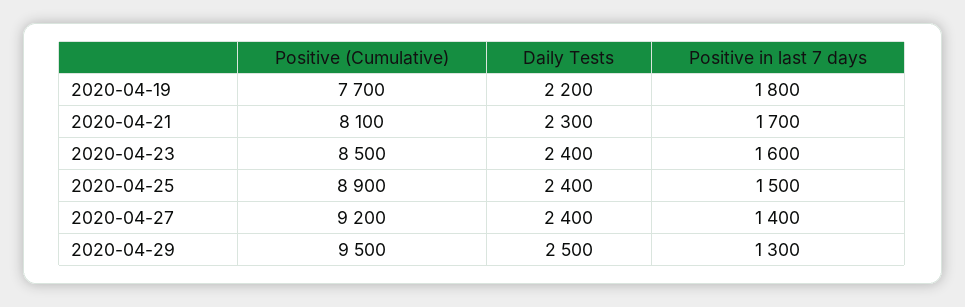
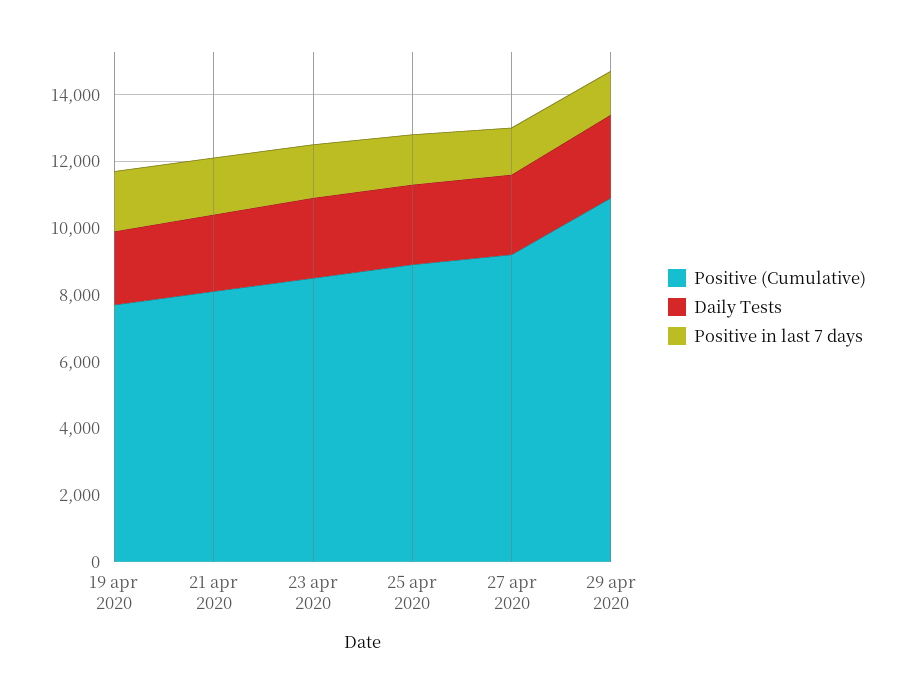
  {
    "Positive (Cumulative)": {
      "2020-04-19": 7700,
      "2020-04-21": 8100,
      "2020-04-23": 8500,
      "2020-04-25": 8900,
      "2020-04-27": 9200,
-     "2020-04-29": 9500
+     "2020-04-29": 11000
    },
    "Daily Tests": {
      "2020-04-19": 2200,
      "2020-04-21": 2300,
      "2020-04-23": 2400,
      "2020-04-25": 2400,
      "2020-04-27": 2400,
      "2020-04-29": 2500
    },
    "Positive in last 7 days": {
      "2020-04-19": 1800,
      "2020-04-21": 1700,
      "2020-04-23": 1600,
      "2020-04-25": 1500,
      "2020-04-27": 1400,
      "2020-04-29": 1300
    }
  }

